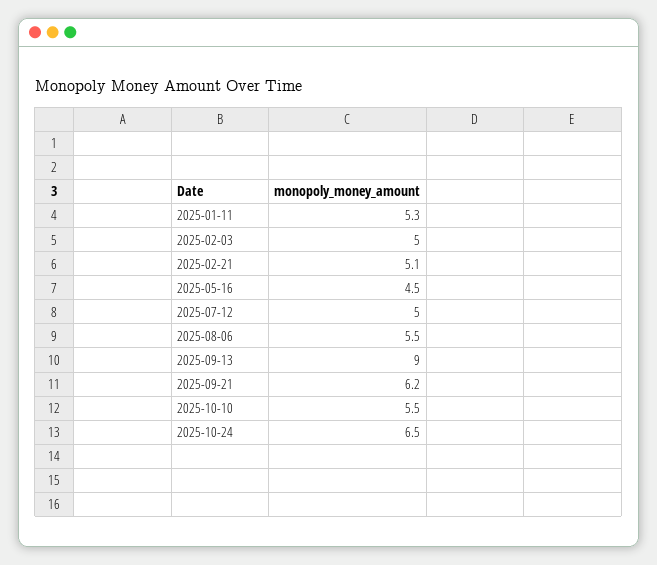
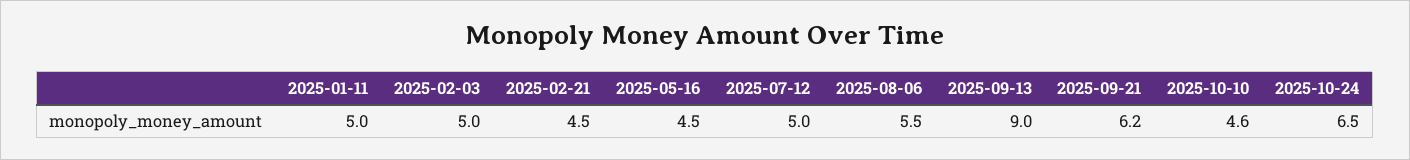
  {
-   "2025-01-11": 5.3,
+   "2025-01-11": 5,
    "2025-02-03": 5,
-   "2025-02-21": 5.1,
+   "2025-02-21": 4.5,
    "2025-05-16": 4.5,
    "2025-07-12": 5,
    "2025-08-06": 5.5,
    "2025-09-13": 9,
    "2025-09-21": 6.2,
-   "2025-10-10": 5.5,
+   "2025-10-10": 4.6,
    "2025-10-24": 6.5
  }

